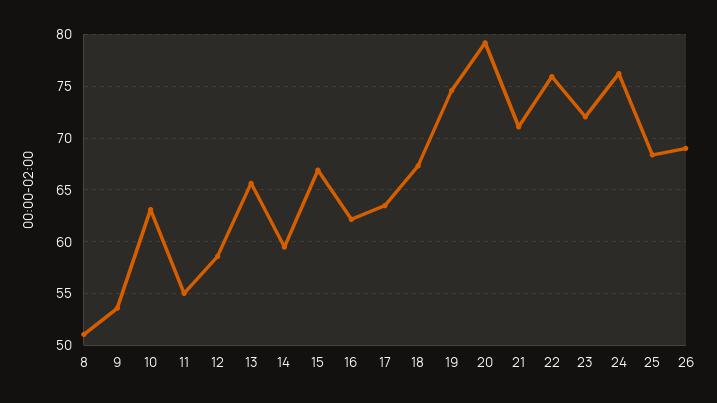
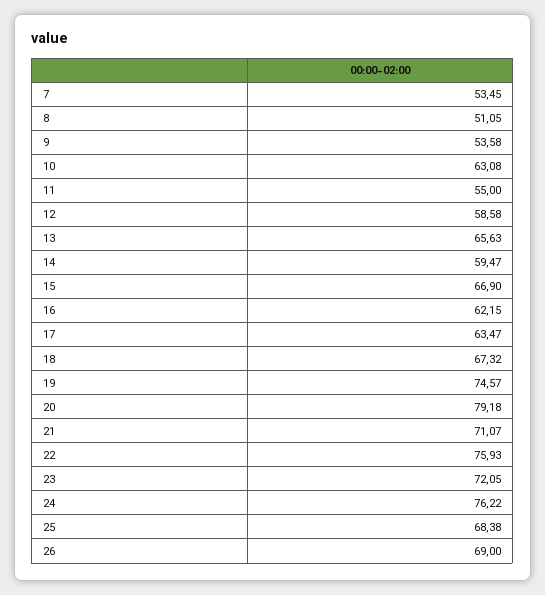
  {
    "8": 51.05,
    "9": 53.58,
    "10": 63.08,
    "11": 55,
    "12": 58.58,
    "13": 65.63,
    "14": 59.47,
    "15": 66.9,
    "16": 62.15,
    "17": 63.47,
    "18": 67.32,
    "19": 74.57,
    "20": 79.18,
    "21": 71.07,
    "22": 75.93,
    "23": 72.05,
    "24": 76.22,
    "25": 68.38,
-   "26": 69
+   "26": 69,
+   "7": 53.45
  }

